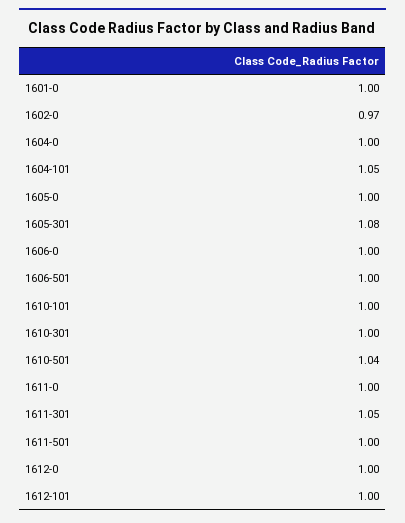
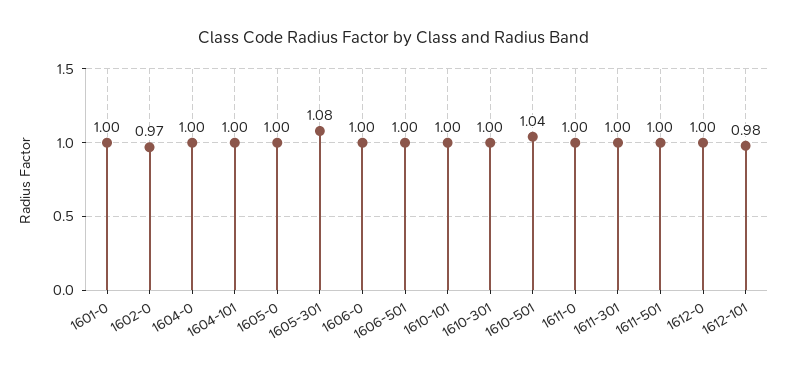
  {
    "1601-0": 1,
    "1602-0": 0.97,
    "1604-0": 1,
-   "1604-101": 1.05,
+   "1604-101": 1,
    "1605-0": 1,
    "1605-301": 1.08,
    "1606-0": 1,
    "1606-501": 1,
    "1610-101": 1,
    "1610-301": 1,
    "1610-501": 1.04,
    "1611-0": 1,
-   "1611-301": 1.05,
+   "1611-301": 1,
    "1611-501": 1,
    "1612-0": 1,
-   "1612-101": 1
+   "1612-101": 0.98
  }

